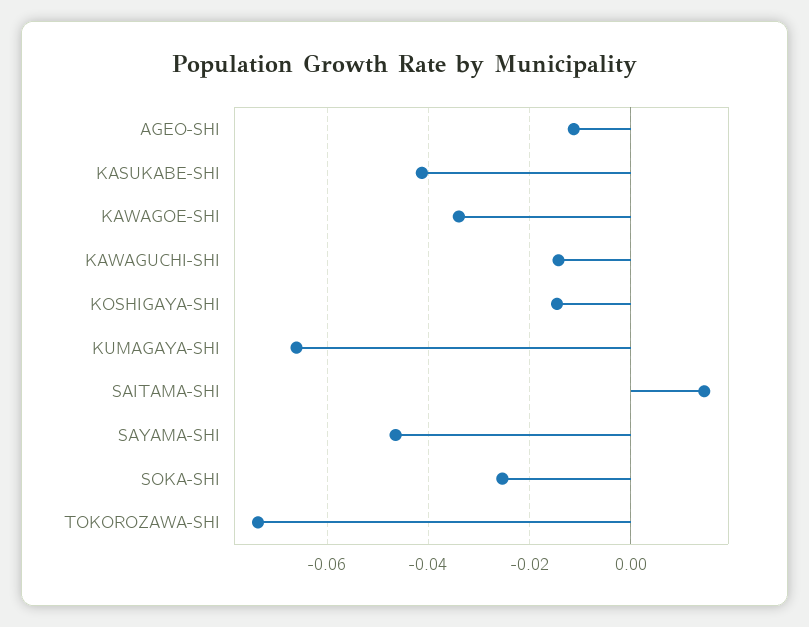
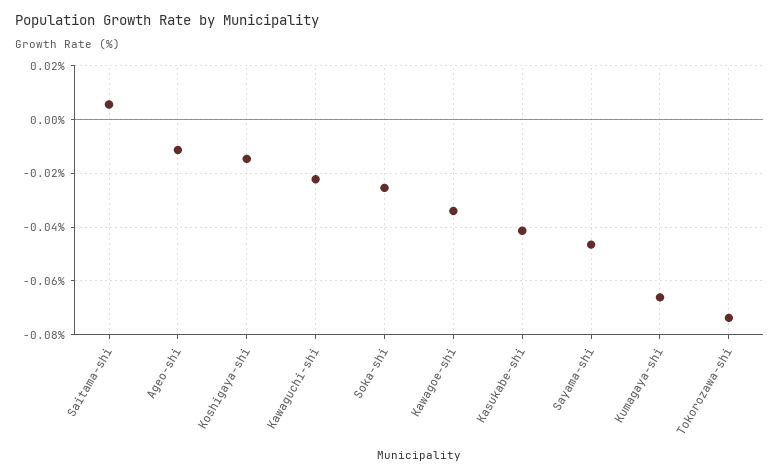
  {
    "AGEO-SHI": -0.012,
    "KASUKABE-SHI": -0.042,
    "KAWAGOE-SHI": -0.034,
-   "KAWAGUCHI-SHI": -0.014,
+   "KAWAGUCHI-SHI": -0.0225,
    "KOSHIGAYA-SHI": -0.014,
    "KUMAGAYA-SHI": -0.066,
-   "SAITAMA-SHI": 0.014,
+   "SAITAMA-SHI": 0.005,
    "SAYAMA-SHI": -0.046,
    "SOKA-SHI": -0.026,
    "TOKOROZAWA-SHI": -0.074
  }

